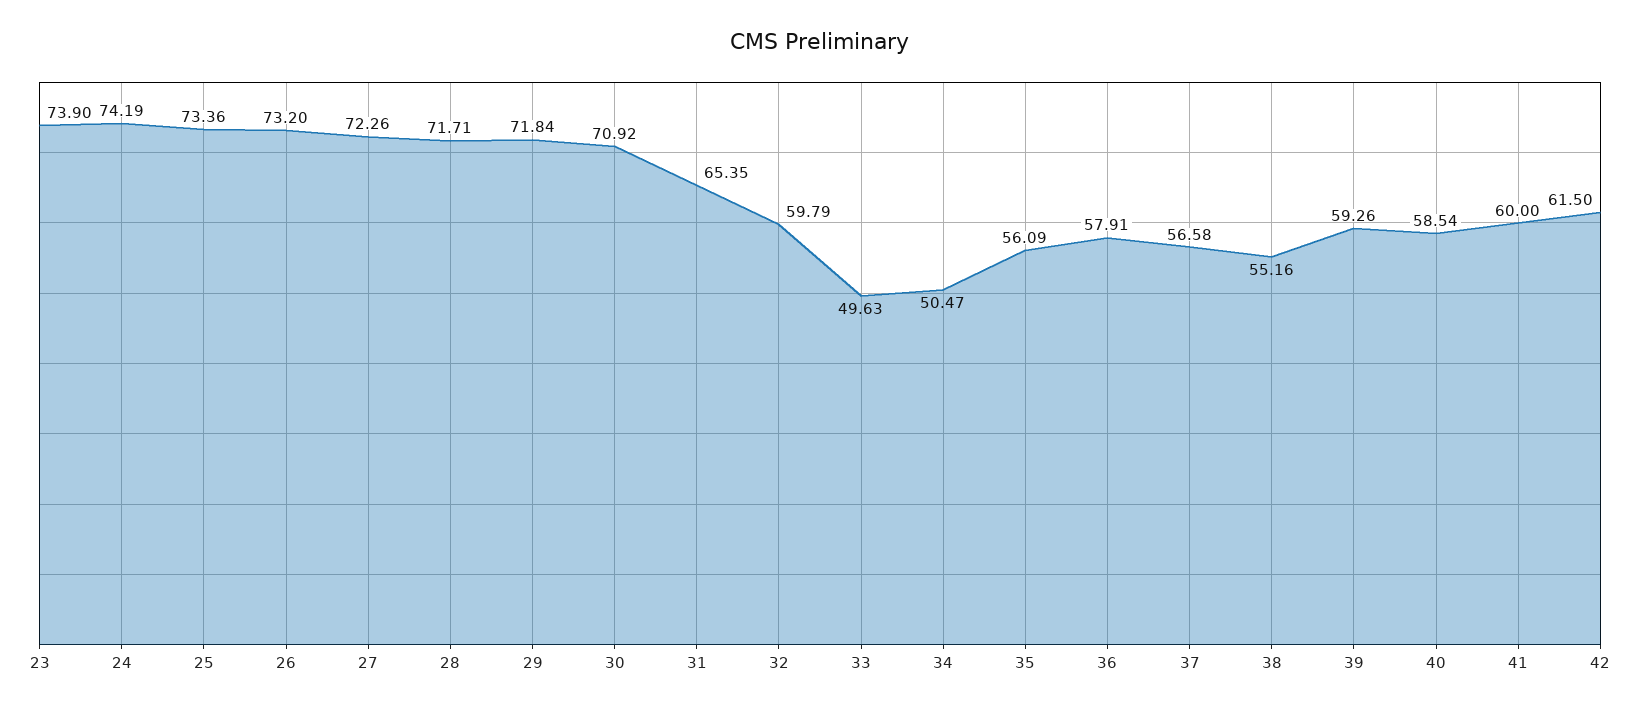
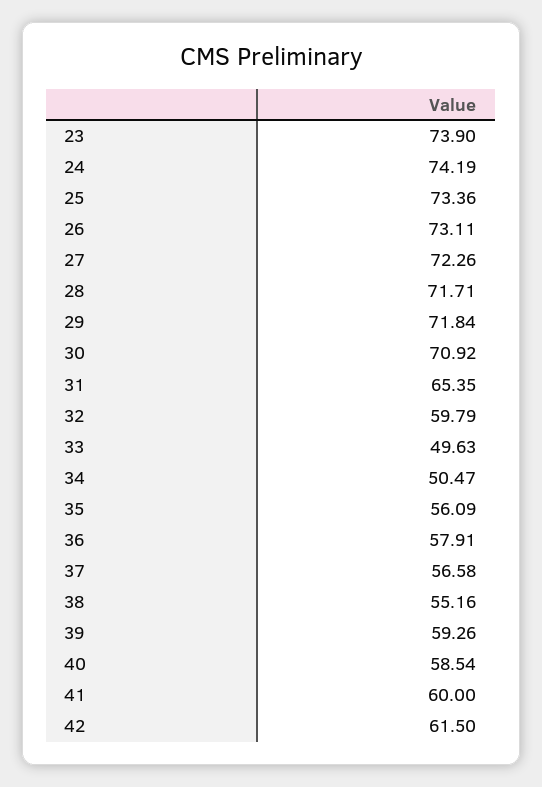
  {
    "23": 73.9,
    "24": 74.19,
    "25": 73.36,
-   "26": 73.2,
+   "26": 73.11,
    "27": 72.26,
    "28": 71.71,
    "29": 71.84,
    "30": 70.92,
    "31": 65.35,
    "32": 59.79,
    "33": 49.63,
    "34": 50.47,
    "35": 56.09,
    "36": 57.91,
    "37": 56.58,
    "38": 55.16,
    "39": 59.26,
    "40": 58.54,
    "41": 60,
    "42": 61.5
  }

